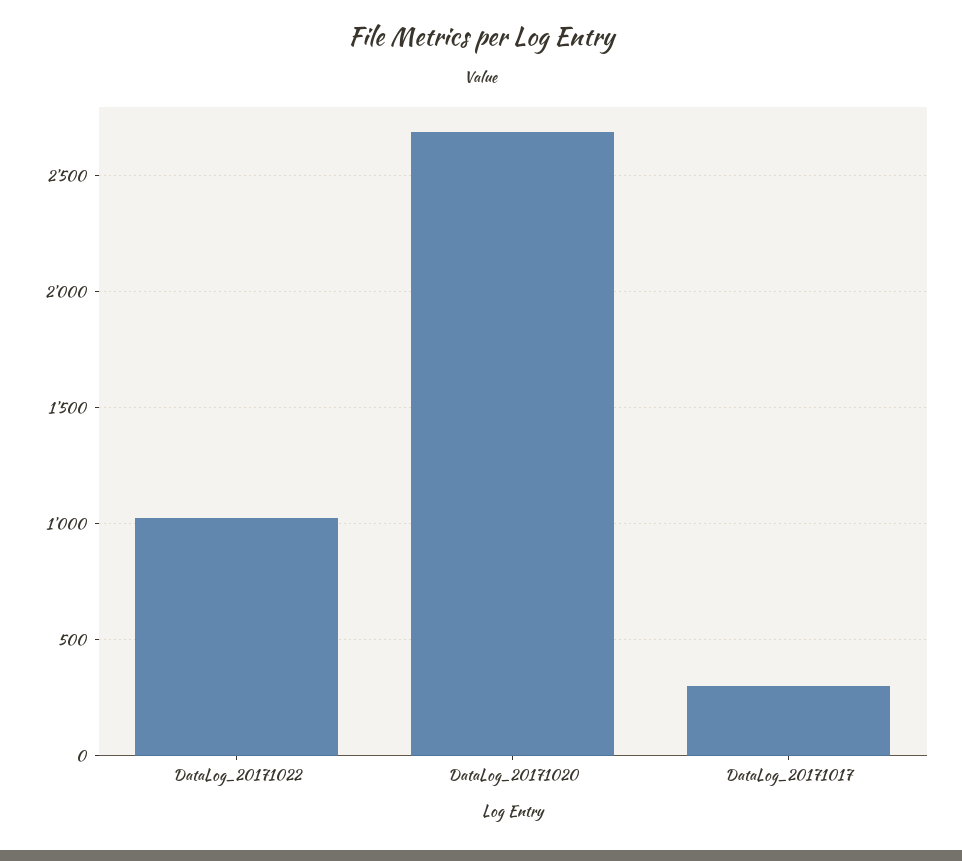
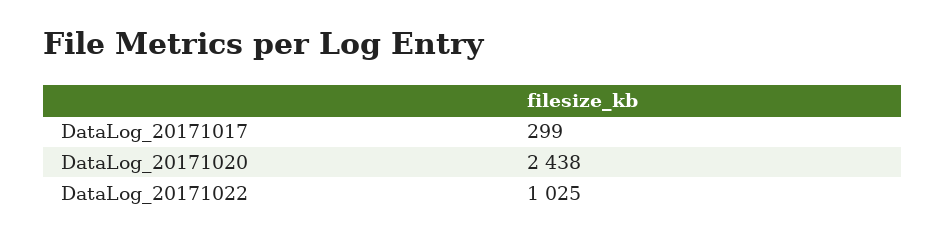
  {
    "DataLog_20171022": 1025,
-   "DataLog_20171020": 2700,
+   "DataLog_20171020": 2438,
    "DataLog_20171017": 299
  }

